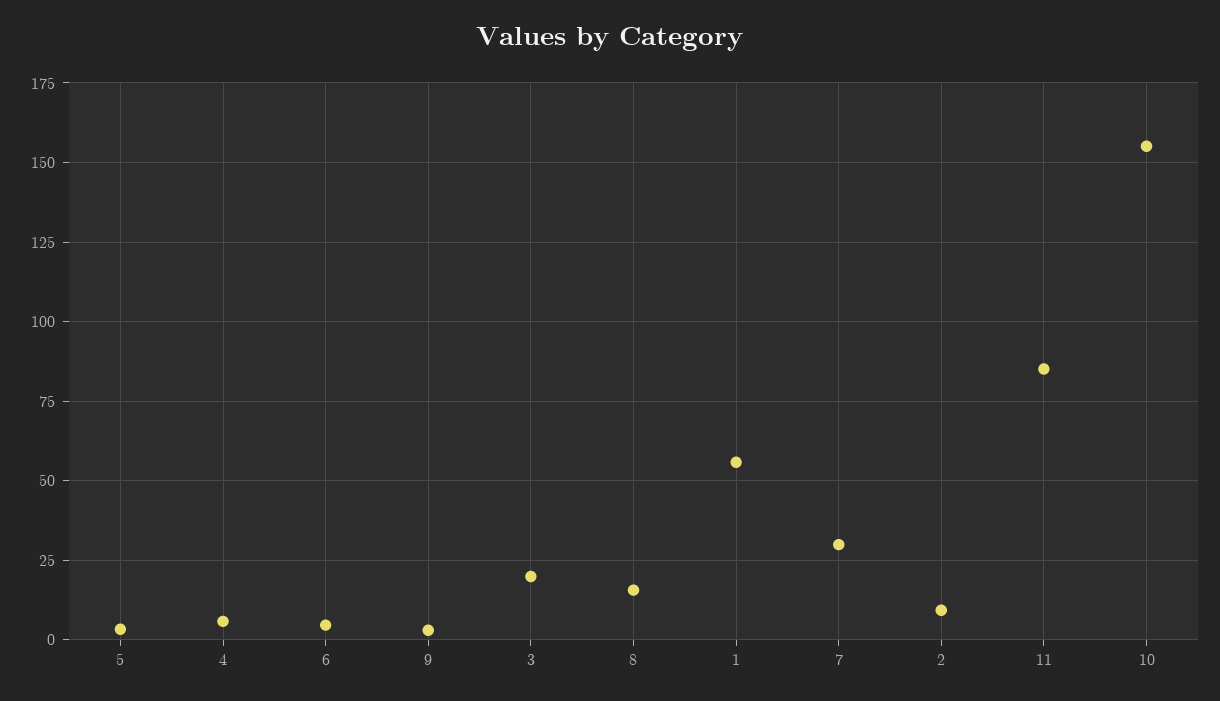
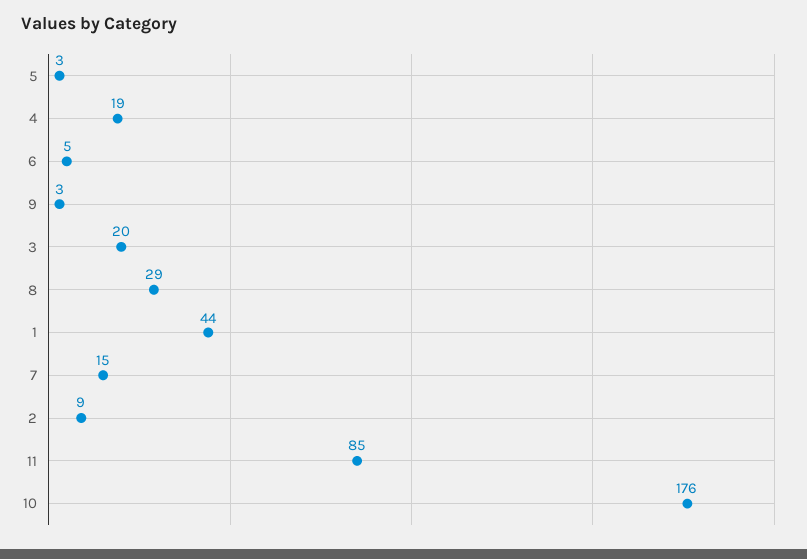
  {
    "5": 3,
-   "4": 5,
+   "4": 19,
    "6": 5,
    "9": 3,
    "3": 20,
-   "8": 15,
+   "8": 29,
-   "1": 55,
+   "1": 44,
-   "7": 30,
+   "7": 15,
    "2": 9,
    "11": 85,
-   "10": 155
+   "10": 176
  }

